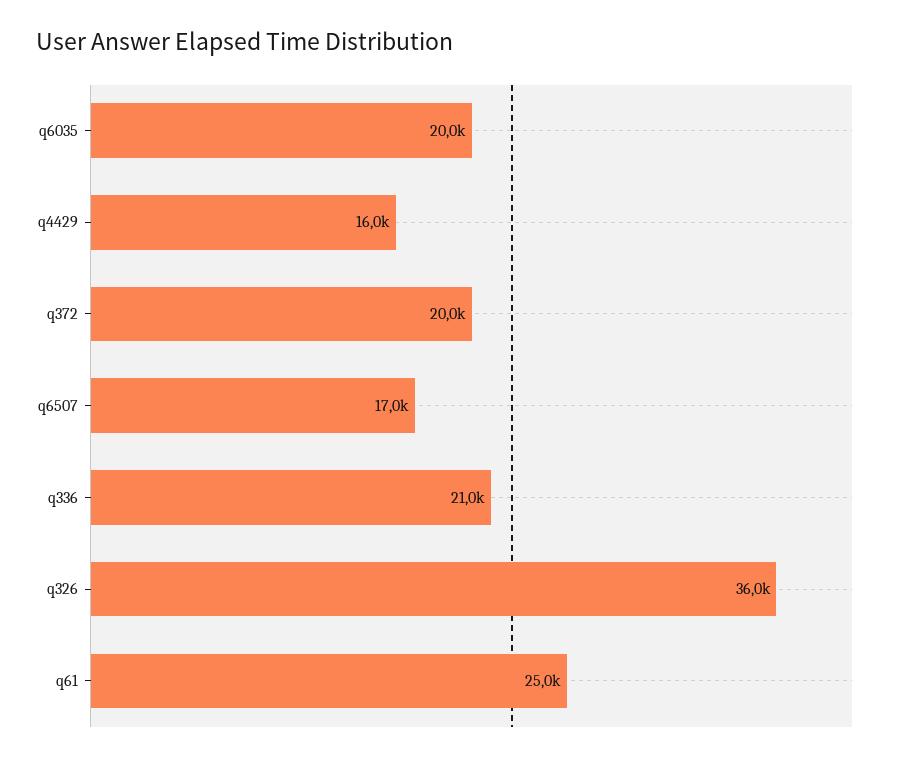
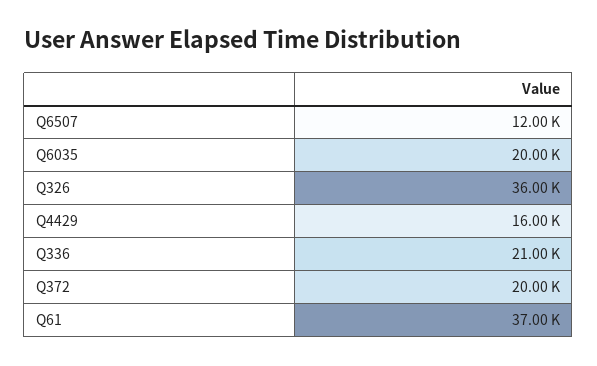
  {
    "q6035": 20000,
    "q4429": 16000,
    "q372": 20000,
-   "q6507": 17000,
+   "q6507": 12000,
    "q336": 21000,
    "q326": 36000,
-   "q61": 25000
+   "q61": 37000
  }

